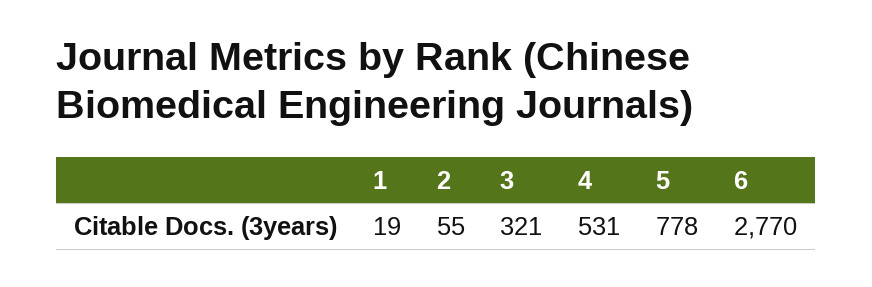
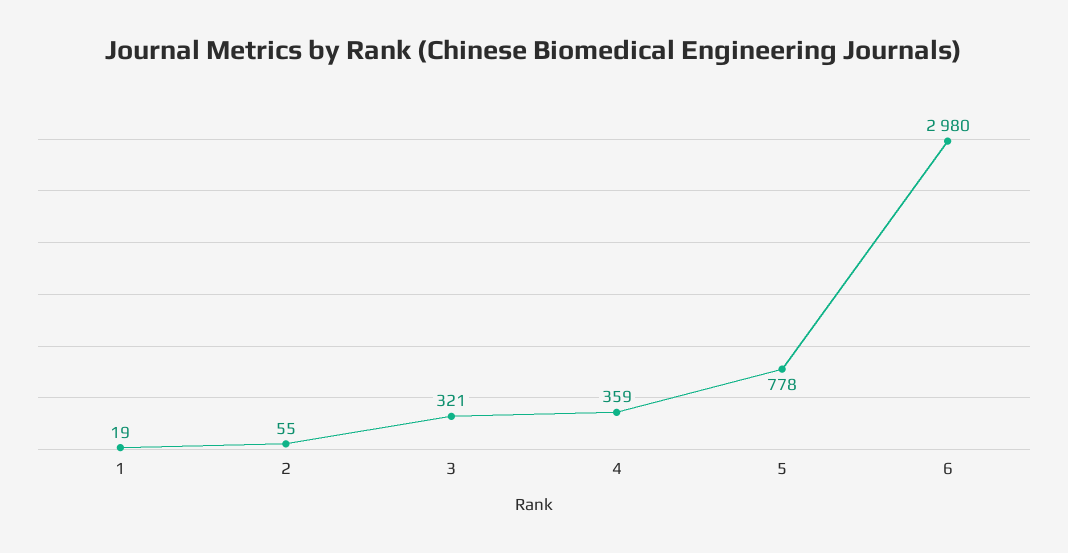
  {
    "1": 19,
    "2": 55,
    "3": 321,
-   "4": 531,
+   "4": 359,
    "5": 778,
-   "6": 2770
+   "6": 2980
  }

